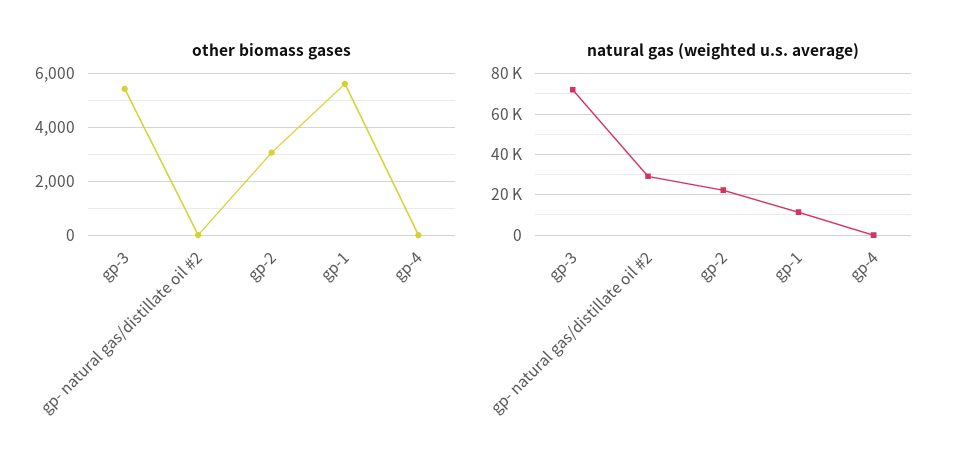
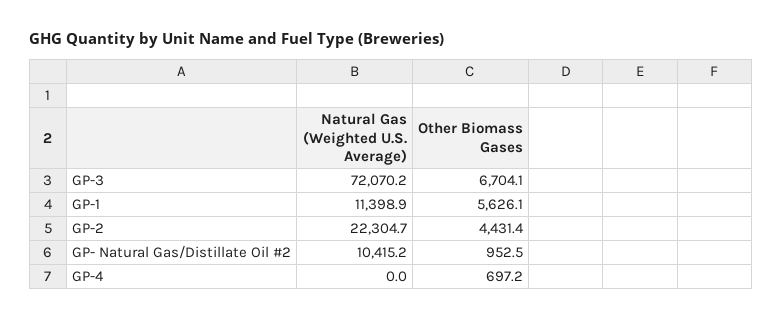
  {
    "other biomass gases": {
-     "gp-3": 5500,
+     "gp-3": 6704.1,
-     "gp- natural gas/distillate oil #2": 0,
+     "gp- natural gas/distillate oil #2": 952.5,
-     "gp-2": 3000,
+     "gp-2": 4431.4,
      "gp-1": 5626.1,
-     "gp-4": 0
+     "gp-4": 697.2
    },
    "natural gas (weighted u.s. average)": {
      "gp-3": 72070.2,
-     "gp- natural gas/distillate oil #2": 30000,
+     "gp- natural gas/distillate oil #2": 10415.2,
      "gp-2": 22304.7,
      "gp-1": 11398.9,
      "gp-4": 0
    }
  }

